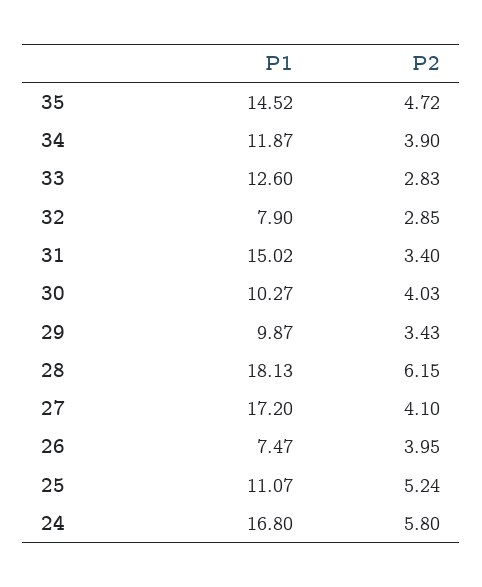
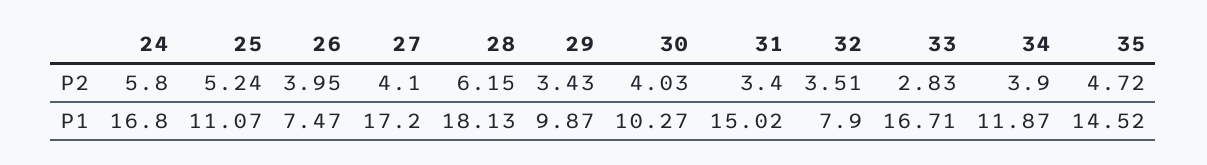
  {
    "P1": {
      "35": 14.52,
      "34": 11.87,
-     "33": 12.6,
+     "33": 16.71,
      "32": 7.9,
      "31": 15.02,
      "30": 10.27,
      "29": 9.87,
      "28": 18.13,
      "27": 17.2,
      "26": 7.47,
      "25": 11.07,
      "24": 16.8
    },
    "P2": {
      "35": 4.72,
      "34": 3.9,
      "33": 2.83,
-     "32": 2.85,
+     "32": 3.51,
      "31": 3.4,
      "30": 4.03,
      "29": 3.43,
      "28": 6.15,
      "27": 4.1,
      "26": 3.95,
      "25": 5.24,
      "24": 5.8
    }
  }

